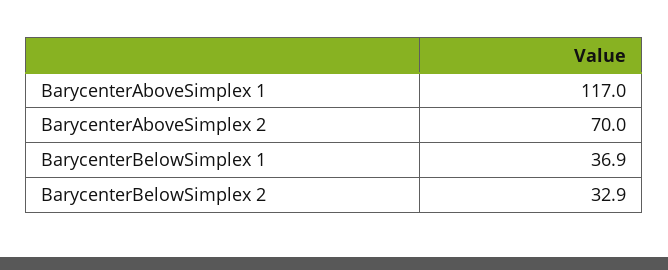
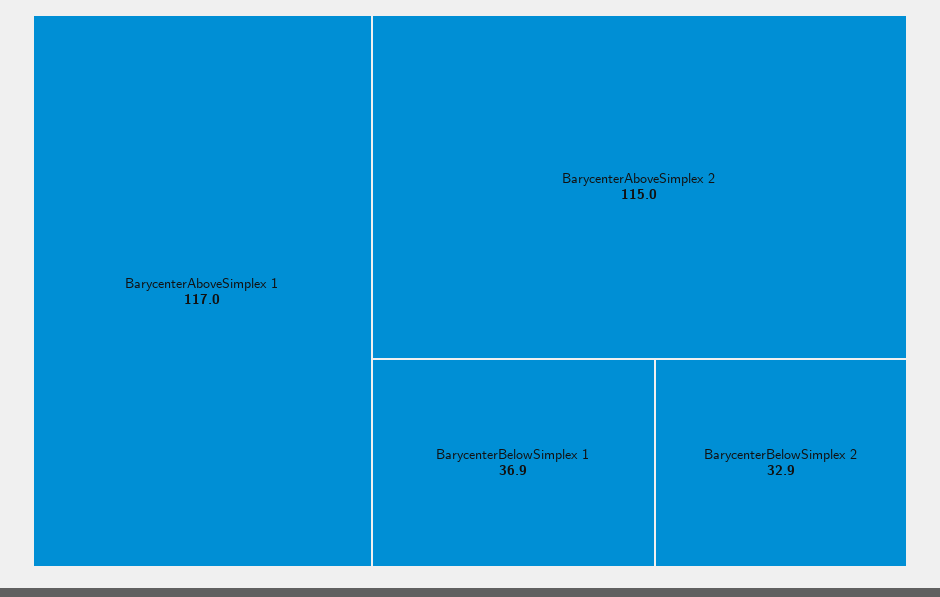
  {
    "BarycenterAboveSimplex 1": 117,
-   "BarycenterAboveSimplex 2": 70,
+   "BarycenterAboveSimplex 2": 115,
    "BarycenterBelowSimplex 1": 36.9,
    "BarycenterBelowSimplex 2": 32.9
  }

